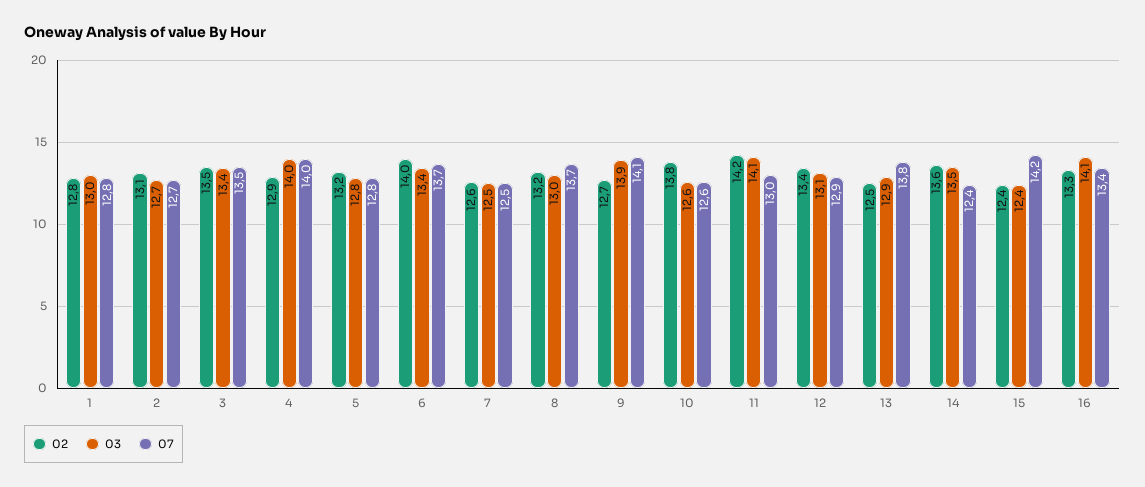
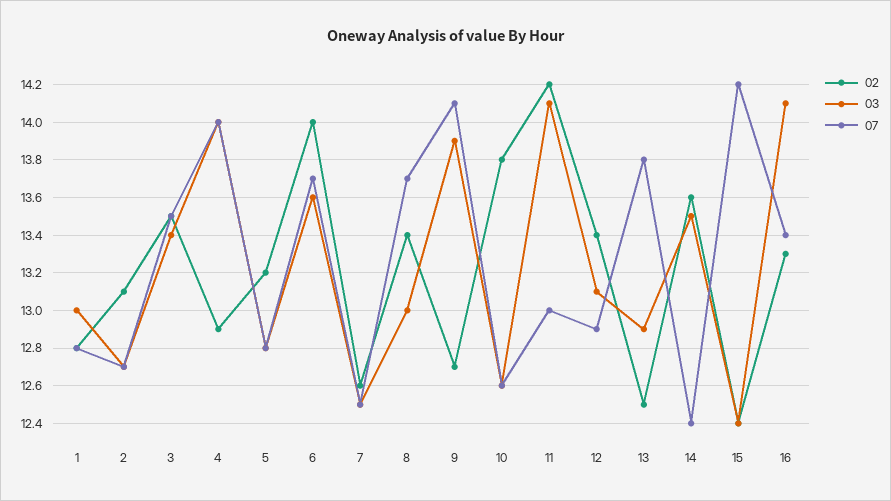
  {
    "02": {
      "1": 12.8,
      "2": 13.1,
      "3": 13.5,
      "4": 12.9,
      "5": 13.2,
      "6": 14,
      "7": 12.6,
-     "8": 13.2,
+     "8": 13.4,
      "9": 12.7,
      "10": 13.8,
      "11": 14.2,
      "12": 13.4,
      "13": 12.5,
      "14": 13.6,
      "15": 12.4,
      "16": 13.3
    },
    "03": {
      "1": 13,
      "2": 12.7,
      "3": 13.4,
      "4": 14,
      "5": 12.8,
-     "6": 13.4,
+     "6": 13.6,
      "7": 12.5,
      "8": 13,
      "9": 13.9,
      "10": 12.6,
      "11": 14.1,
      "12": 13.1,
      "13": 12.9,
      "14": 13.5,
      "15": 12.4,
      "16": 14.1
    },
    "07": {
      "1": 12.8,
      "2": 12.7,
      "3": 13.5,
      "4": 14,
      "5": 12.8,
      "6": 13.7,
      "7": 12.5,
      "8": 13.7,
      "9": 14.1,
      "10": 12.6,
      "11": 13,
      "12": 12.9,
      "13": 13.8,
      "14": 12.4,
      "15": 14.2,
      "16": 13.4
    }
  }

